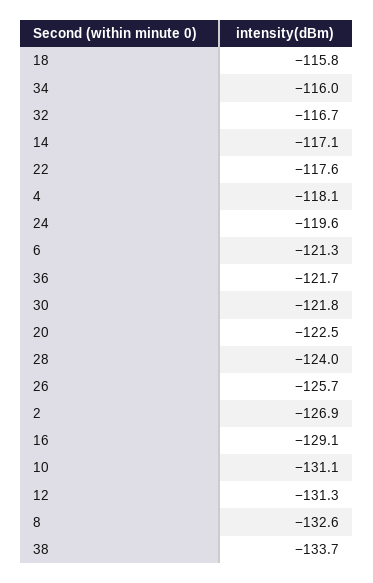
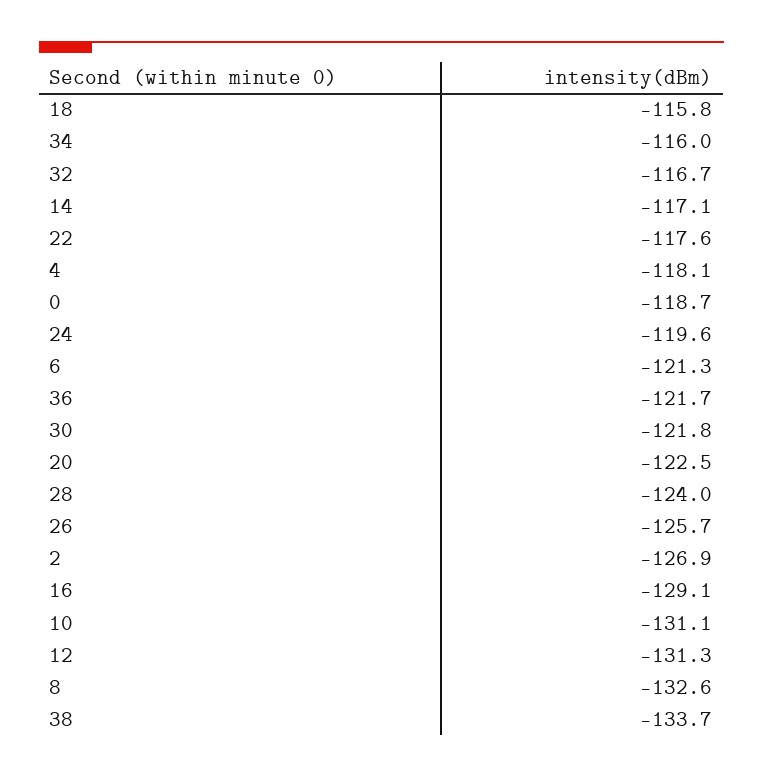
  {
    "18": -115.8,
    "34": -116,
    "32": -116.7,
    "14": -117.1,
    "22": -117.6,
    "4": -118.1,
    "24": -119.6,
    "6": -121.3,
    "36": -121.7,
    "30": -121.8,
    "20": -122.5,
    "28": -124,
    "26": -125.7,
    "2": -126.9,
    "16": -129.1,
    "10": -131.1,
    "12": -131.3,
    "8": -132.6,
-   "38": -133.7
+   "38": -133.7,
+   "0": -118.7
  }

